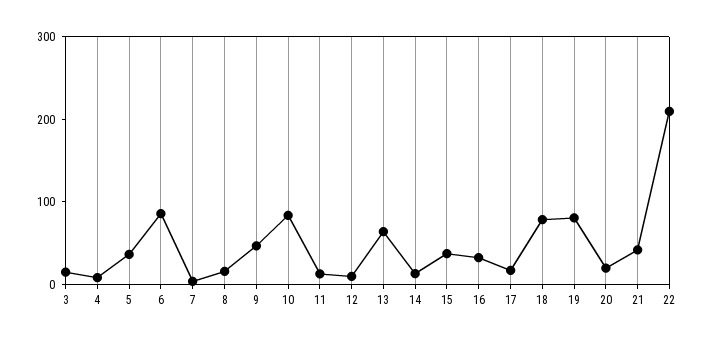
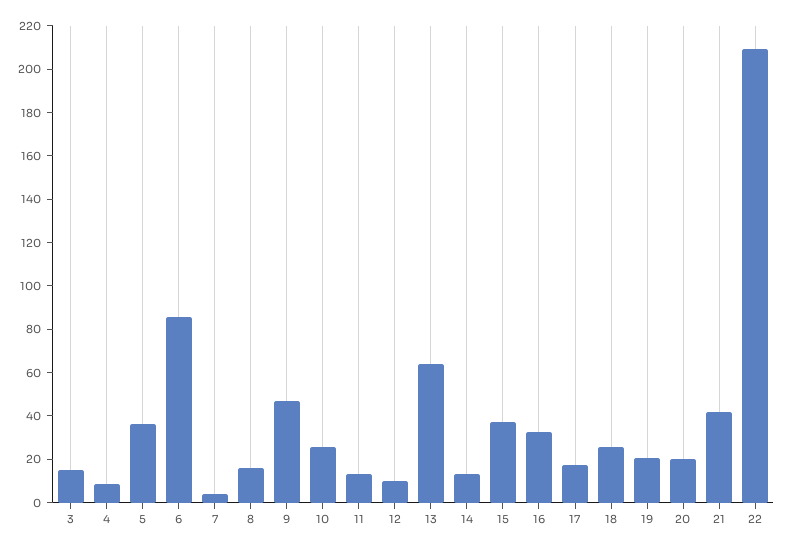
  {
    "3": 15,
    "4": 10,
    "5": 35,
    "6": 85,
    "7": 5,
    "8": 15,
    "9": 45,
-   "10": 80,
+   "10": 25,
    "11": 15,
    "12": 10,
    "13": 65,
    "14": 15,
    "15": 35,
    "16": 35,
    "17": 15,
-   "18": 80,
+   "18": 25,
-   "19": 80,
+   "19": 20,
    "20": 20,
    "21": 40,
    "22": 210
  }

